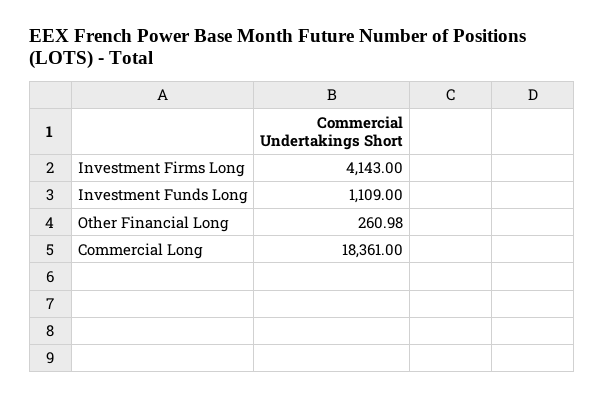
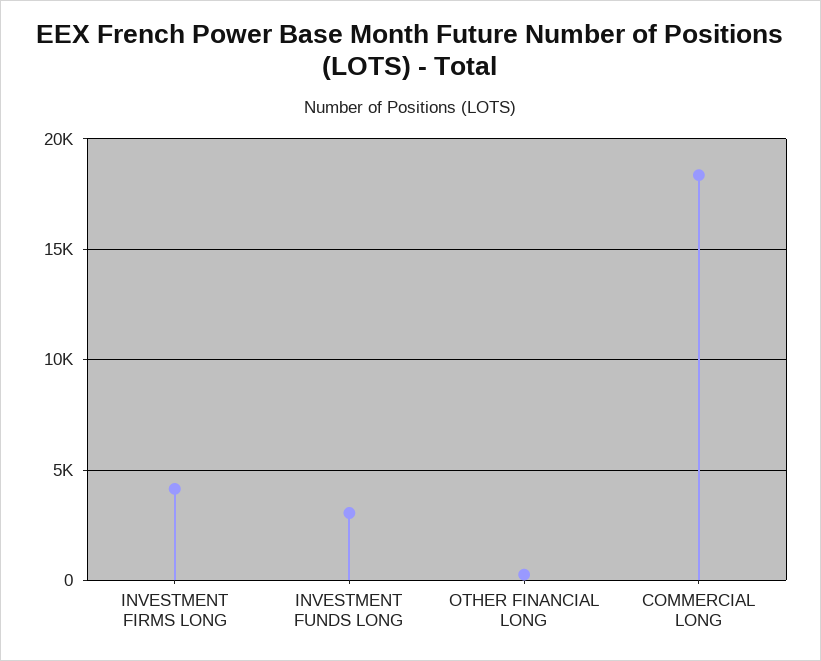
  {
    "Investment Firms Long": 4143,
-   "Investment Funds Long": 1109,
+   "Investment Funds Long": 3000,
    "Other Financial Long": 260.98,
    "Commercial Long": 18361
  }

